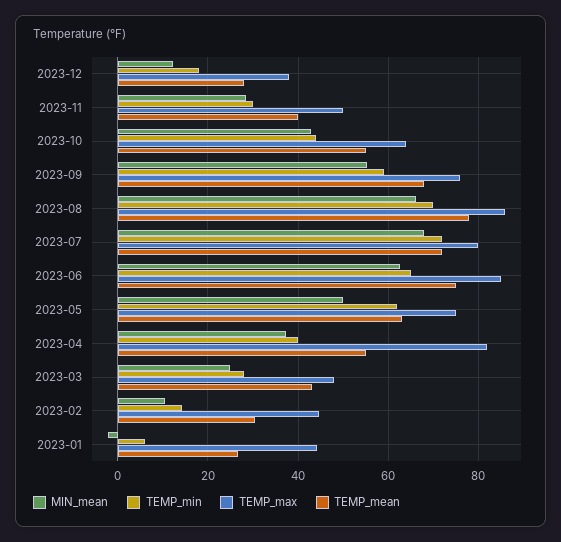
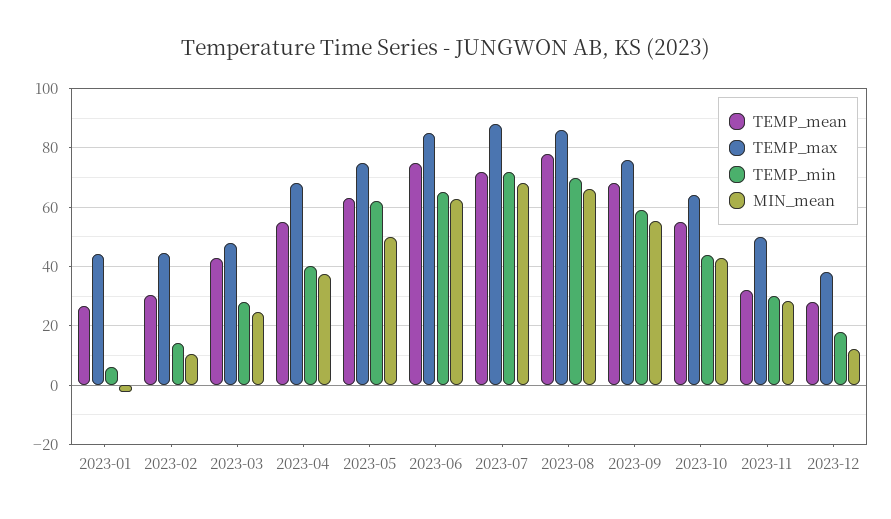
  {
    "MIN_mean": {
      "2023-12": 12,
      "2023-11": 28,
      "2023-10": 42,
      "2023-09": 56,
      "2023-08": 66,
      "2023-07": 68,
      "2023-06": 62,
      "2023-05": 50,
      "2023-04": 38,
      "2023-03": 24,
      "2023-02": 10,
      "2023-01": -2
    },
    "TEMP_min": {
      "2023-12": 18,
      "2023-11": 30,
      "2023-10": 44,
      "2023-09": 60,
      "2023-08": 70,
      "2023-07": 72,
      "2023-06": 66,
      "2023-05": 62,
      "2023-04": 40,
      "2023-03": 28,
      "2023-02": 14,
      "2023-01": 6
    },
    "TEMP_max": {
      "2023-12": 38,
      "2023-11": 50,
      "2023-10": 64,
      "2023-09": 76,
      "2023-08": 86,
-     "2023-07": 80,
+     "2023-07": 87.5,
      "2023-06": 86,
      "2023-05": 76,
-     "2023-04": 82,
+     "2023-04": 67.5,
      "2023-03": 48,
      "2023-02": 44,
      "2023-01": 44
    },
    "TEMP_mean": {
      "2023-12": 28,
-     "2023-11": 40,
+     "2023-11": 32.5,
      "2023-10": 56,
      "2023-09": 68,
      "2023-08": 78,
      "2023-07": 72,
      "2023-06": 76,
      "2023-05": 64,
      "2023-04": 56,
      "2023-03": 44,
      "2023-02": 30,
      "2023-01": 26
    }
  }

